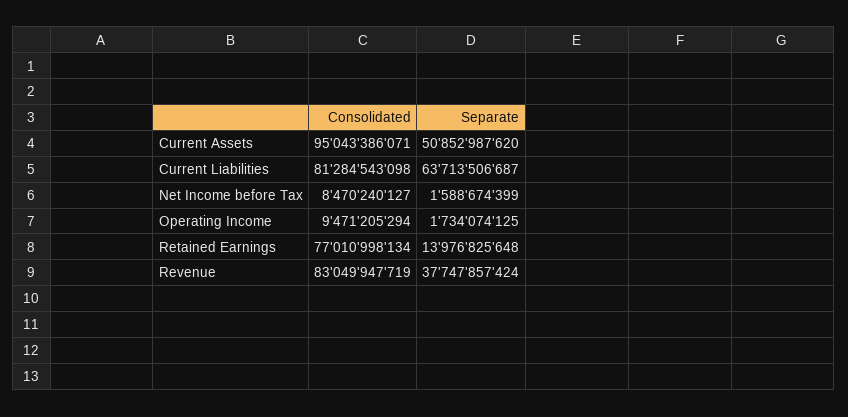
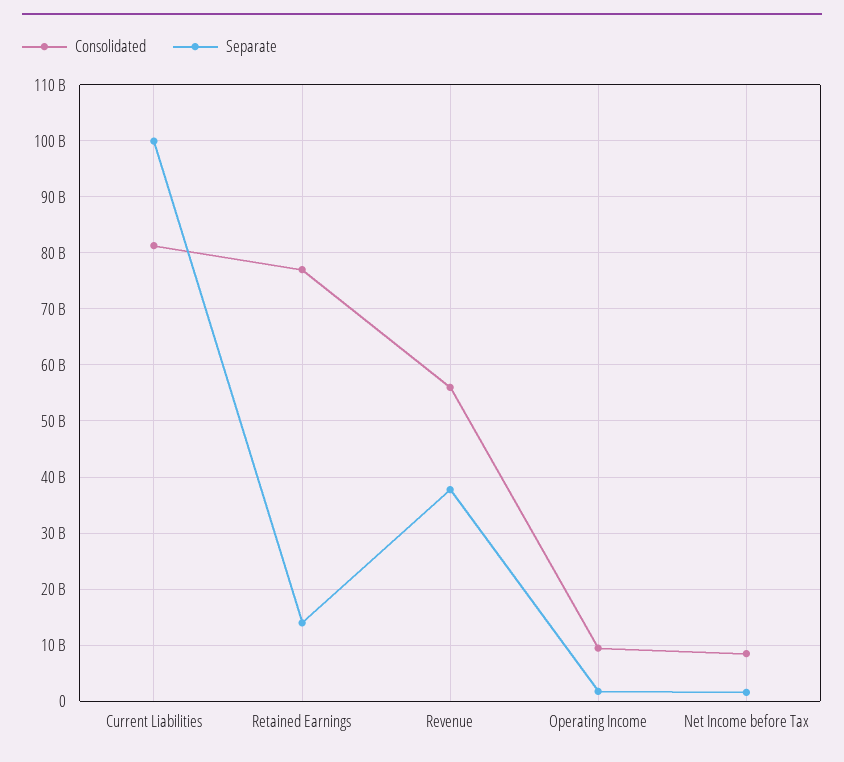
  {
    "Consolidated": {
-     "Current Assets": 95043386071,
      "Current Liabilities": 81284543098,
      "Net Income before Tax": 8470240127,
      "Operating Income": 9471205294,
      "Retained Earnings": 77010998134,
-     "Revenue": 83049947719
+     "Revenue": 56000000000
    },
    "Separate": {
-     "Current Assets": 50852987620,
-     "Current Liabilities": 63713506687,
+     "Current Liabilities": 100000000000,
      "Net Income before Tax": 1588674399,
      "Operating Income": 1734074125,
      "Retained Earnings": 13976825648,
      "Revenue": 37747857424
    }
  }

